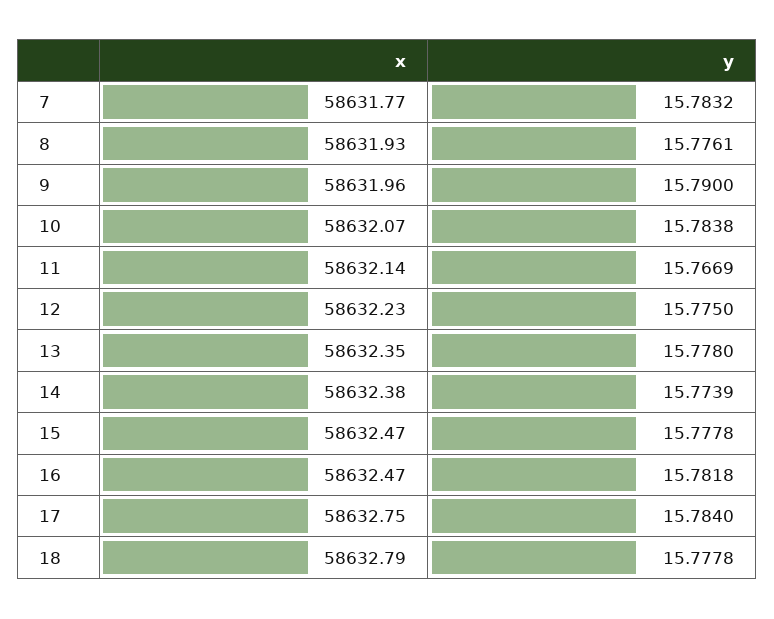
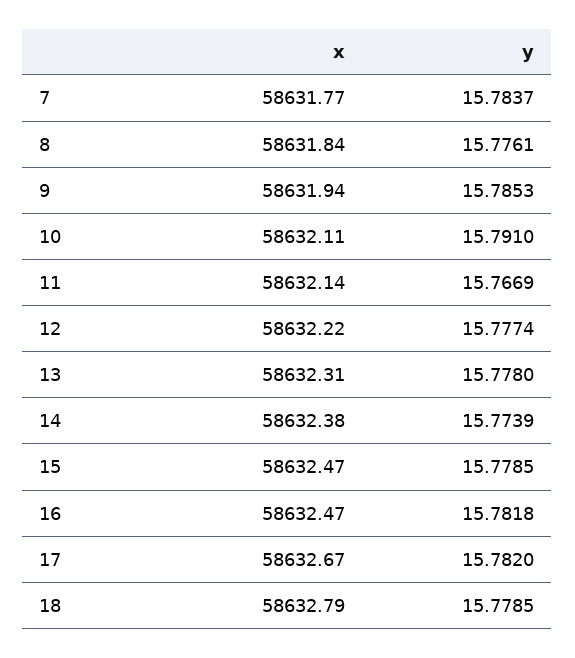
  {
    "x": {
      "7": 58631.77,
-     "8": 58631.93,
+     "8": 58631.84,
-     "9": 58631.96,
+     "9": 58631.94,
-     "10": 58632.07,
+     "10": 58632.11,
      "11": 58632.14,
-     "12": 58632.23,
+     "12": 58632.22,
-     "13": 58632.35,
+     "13": 58632.31,
      "14": 58632.38,
      "15": 58632.47,
      "16": 58632.47,
-     "17": 58632.75,
+     "17": 58632.67,
      "18": 58632.79
    },
    "y": {
-     "7": 15.7832,
+     "7": 15.7837,
      "8": 15.7761,
-     "9": 15.79,
+     "9": 15.7853,
-     "10": 15.7838,
+     "10": 15.791,
      "11": 15.7669,
-     "12": 15.775,
+     "12": 15.7774,
      "13": 15.778,
      "14": 15.7739,
-     "15": 15.7778,
+     "15": 15.7785,
      "16": 15.7818,
-     "17": 15.784,
+     "17": 15.782,
-     "18": 15.7778
+     "18": 15.7785
    }
  }

